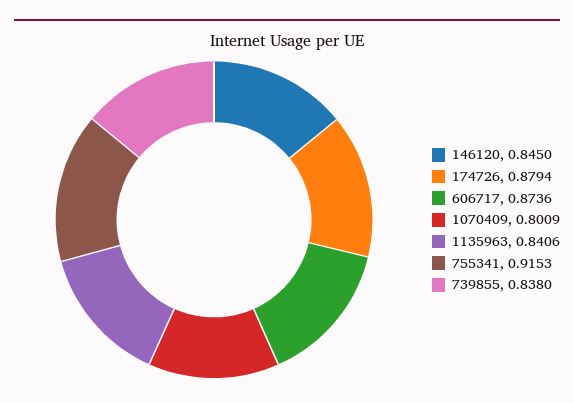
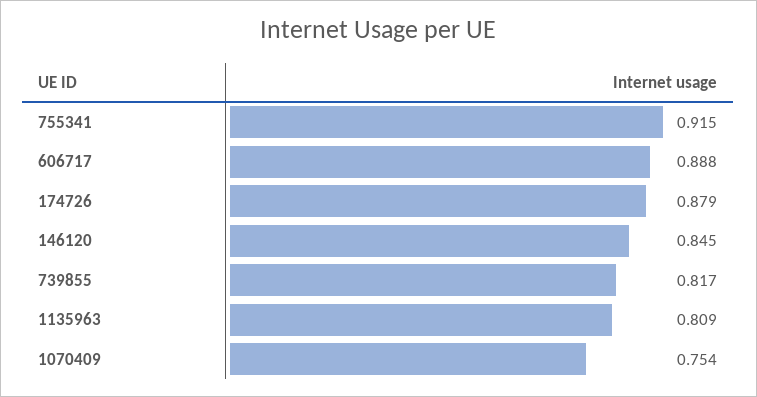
  {
    "146120": 0.845,
    "174726": 0.8794,
-   "606717": 0.8736,
+   "606717": 0.888,
-   "1070409": 0.8009,
+   "1070409": 0.754,
-   "1135963": 0.8406,
+   "1135963": 0.809,
    "755341": 0.9153,
-   "739855": 0.838
+   "739855": 0.817
  }

